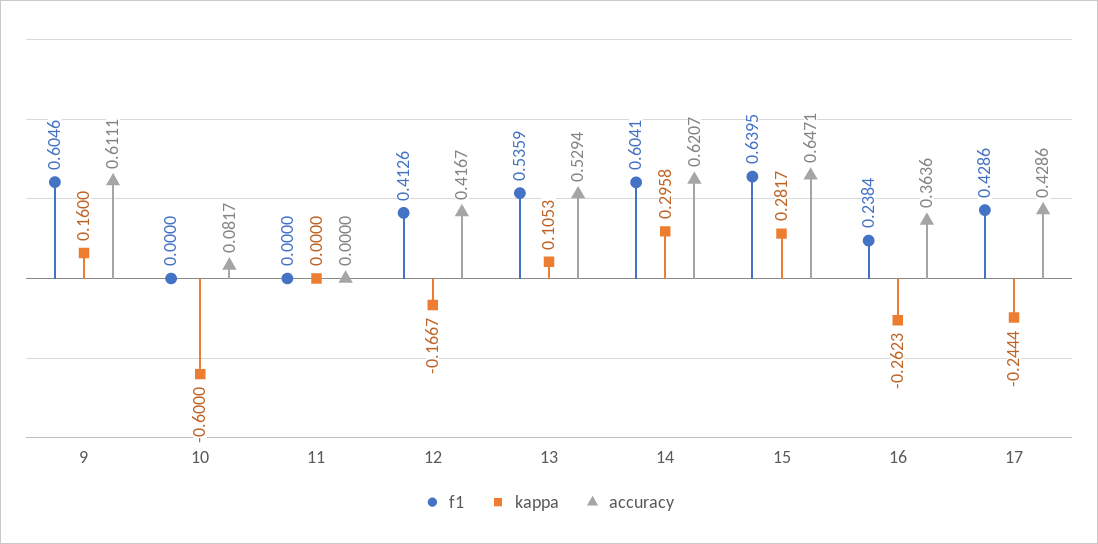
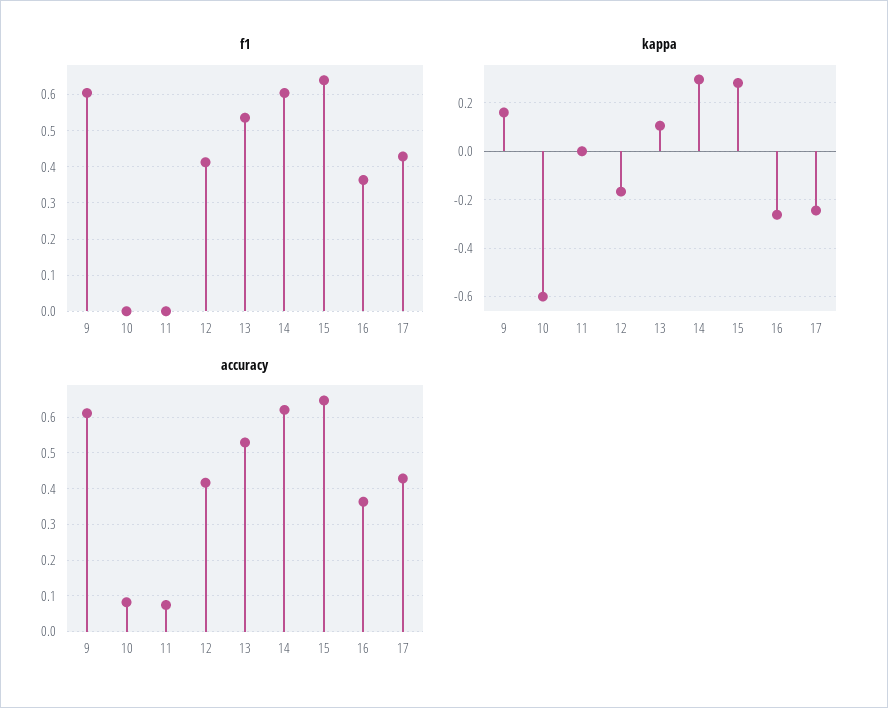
  {
    "f1": {
      "9": 0.6046,
      "10": 0,
      "11": 0,
      "12": 0.4126,
      "13": 0.5359,
      "14": 0.6041,
      "15": 0.6395,
-     "16": 0.2384,
+     "16": 0.36,
      "17": 0.4286
    },
    "kappa": {
      "9": 0.16,
      "10": -0.6,
      "11": 0,
      "12": -0.1667,
      "13": 0.1053,
      "14": 0.2958,
      "15": 0.2817,
      "16": -0.2623,
      "17": -0.2444
    },
    "accuracy": {
      "9": 0.6111,
      "10": 0.0817,
-     "11": 0,
+     "11": 0.08,
      "12": 0.4167,
      "13": 0.5294,
      "14": 0.6207,
      "15": 0.6471,
      "16": 0.3636,
      "17": 0.4286
    }
  }

